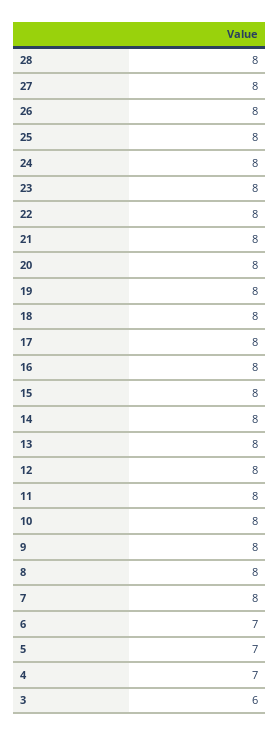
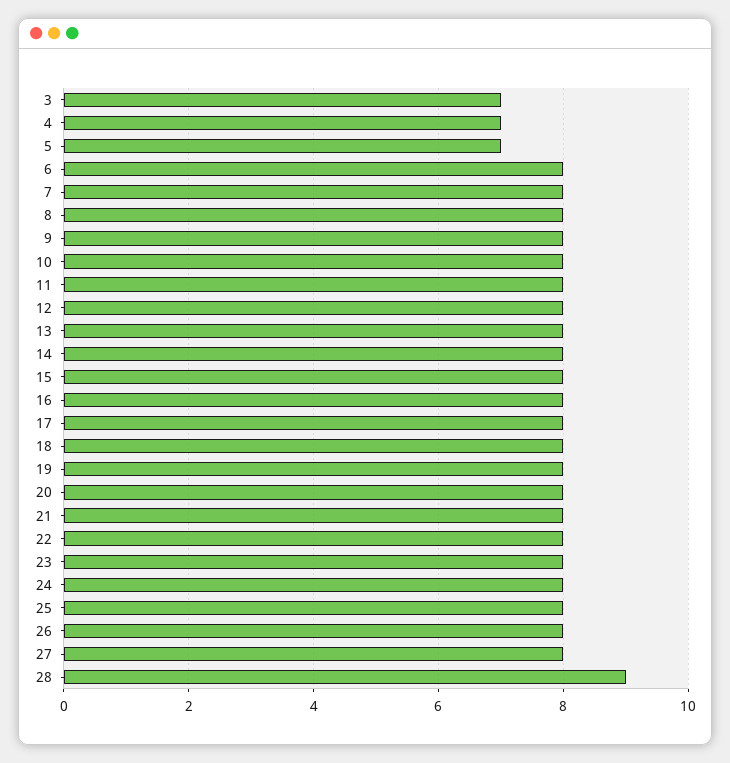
  {
-   "28": 8,
+   "28": 9,
    "27": 8,
    "26": 8,
    "25": 8,
    "24": 8,
    "23": 8,
    "22": 8,
    "21": 8,
    "20": 8,
    "19": 8,
    "18": 8,
    "17": 8,
    "16": 8,
    "15": 8,
    "14": 8,
    "13": 8,
    "12": 8,
    "11": 8,
    "10": 8,
    "9": 8,
    "8": 8,
    "7": 8,
-   "6": 7,
+   "6": 8,
    "5": 7,
    "4": 7,
-   "3": 6
+   "3": 7
  }

